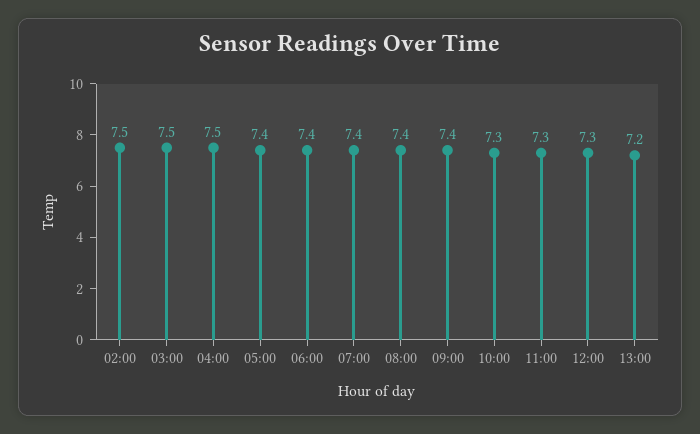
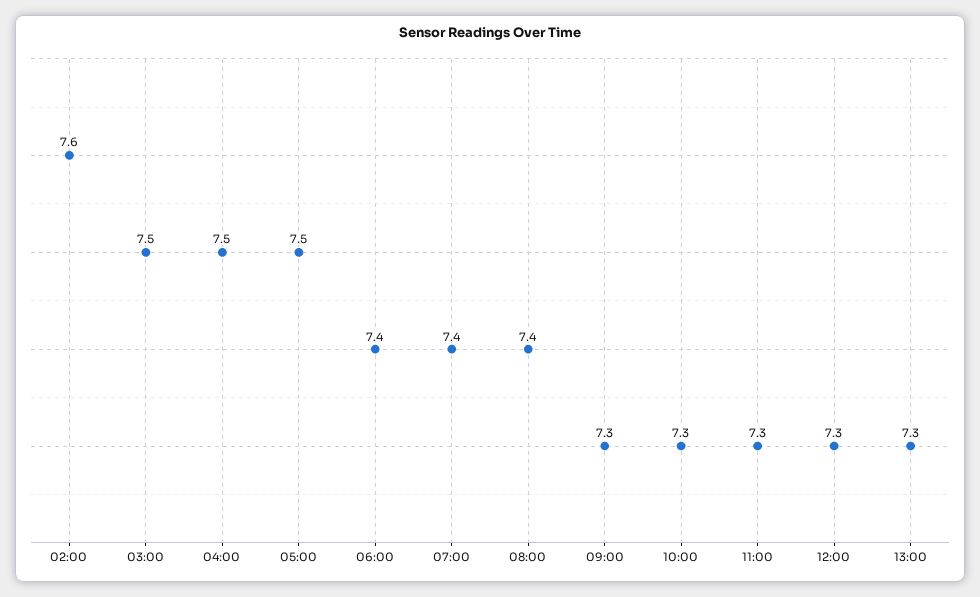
  {
-   "02:00": 7.5,
+   "02:00": 7.6,
    "03:00": 7.5,
    "04:00": 7.5,
-   "05:00": 7.4,
+   "05:00": 7.5,
    "06:00": 7.4,
    "07:00": 7.4,
    "08:00": 7.4,
-   "09:00": 7.4,
+   "09:00": 7.3,
    "10:00": 7.3,
    "11:00": 7.3,
    "12:00": 7.3,
-   "13:00": 7.2
+   "13:00": 7.3
  }

